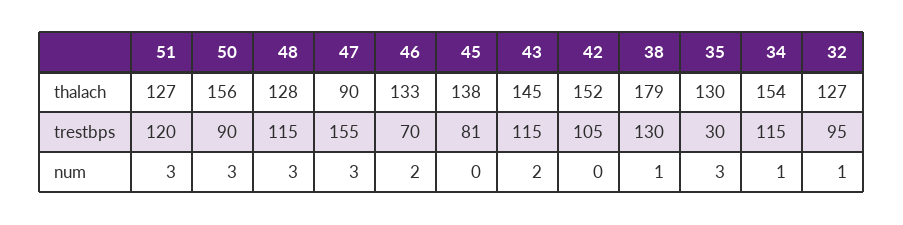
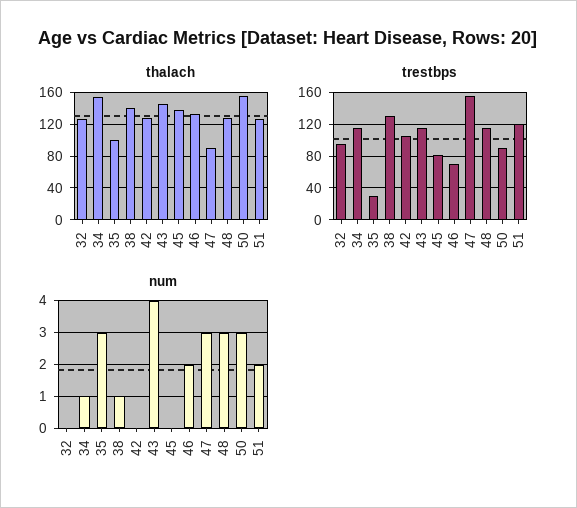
  {
    "thalach": {
      "51": 127,
      "50": 156,
      "48": 128,
      "47": 90,
      "46": 133,
      "45": 138,
      "43": 145,
-     "42": 152,
+     "42": 130,
-     "38": 179,
+     "38": 140,
-     "35": 130,
+     "35": 100,
      "34": 154,
      "32": 127
    },
    "trestbps": {
      "51": 120,
      "50": 90,
      "48": 115,
      "47": 155,
      "46": 70,
      "45": 81,
      "43": 115,
      "42": 105,
      "38": 130,
      "35": 30,
      "34": 115,
      "32": 95
    },
    "num": {
-     "51": 3,
+     "51": 2,
      "50": 3,
      "48": 3,
      "47": 3,
      "46": 2,
      "45": 0,
-     "43": 2,
+     "43": 4,
      "42": 0,
      "38": 1,
      "35": 3,
      "34": 1,
-     "32": 1
+     "32": 0
    }
  }

